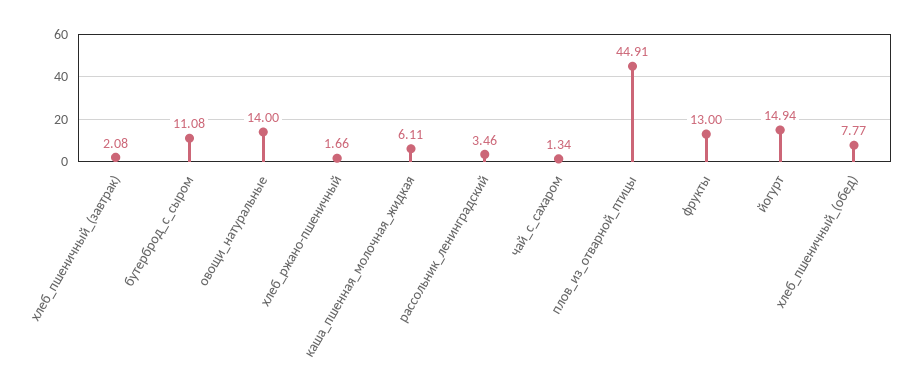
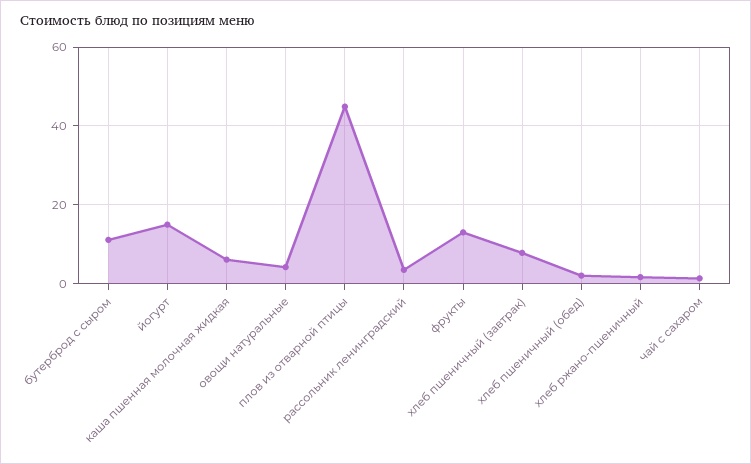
  {
-   "хлеб_пшеничный_(завтрак)": 2.08,
+   "хлеб_пшеничный_(завтрак)": 8,
    "бутерброд_с_сыром": 11.08,
-   "овощи_натуральные": 14,
+   "овощи_натуральные": 4,
    "хлеб_ржано-пшеничный": 1.66,
    "каша_пшенная_молочная_жидкая": 6.11,
    "рассольник_ленинградский": 3.46,
    "чай_с_сахаром": 1.34,
    "плов_из_отварной_птицы": 44.91,
    "фрукты": 13,
    "йогурт": 14.94,
-   "хлеб_пшеничный_(обед)": 7.77
+   "хлеб_пшеничный_(обед)": 2
  }

